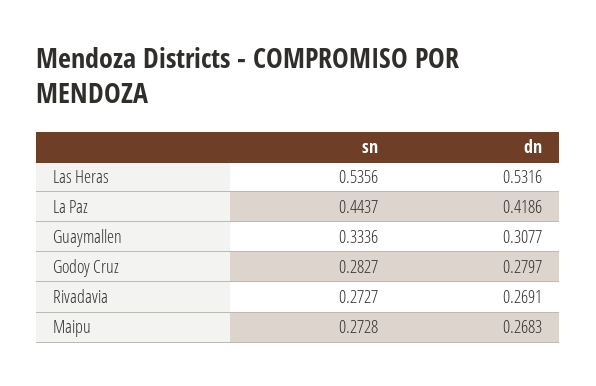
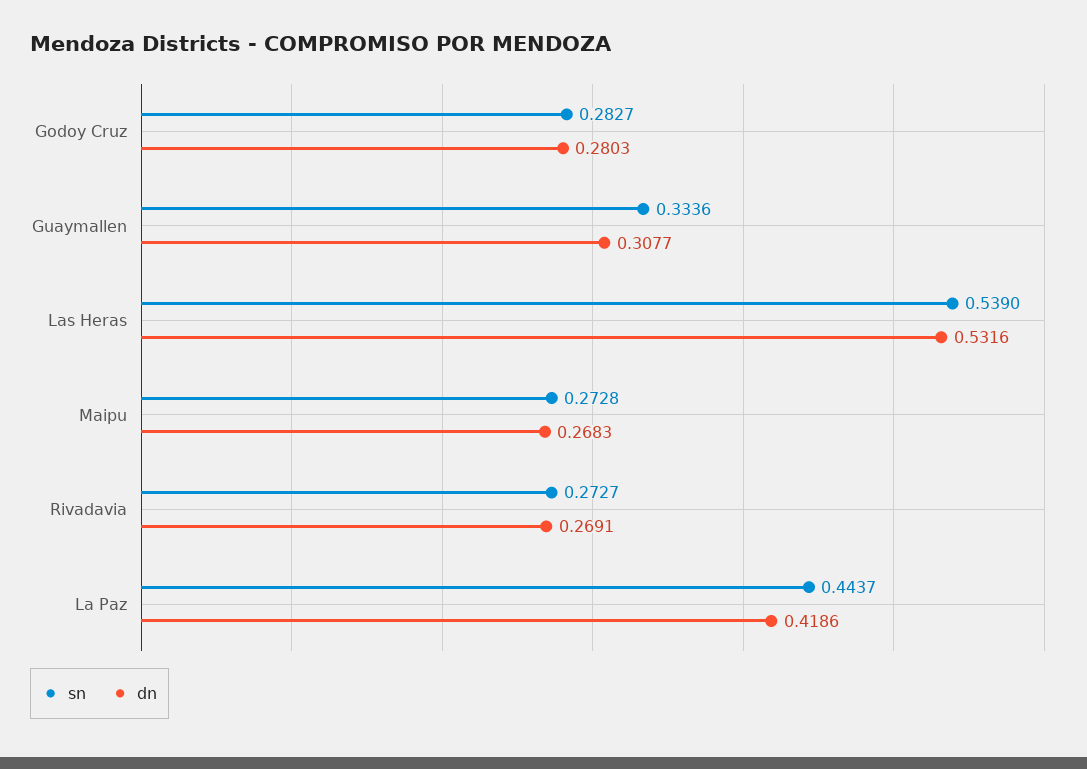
  {
    "sn": {
-     "Las Heras": 0.5356,
+     "Las Heras": 0.539,
      "La Paz": 0.4437,
      "Guaymallen": 0.3336,
      "Godoy Cruz": 0.2827,
      "Rivadavia": 0.2727,
      "Maipu": 0.2728
    },
    "dn": {
      "Las Heras": 0.5316,
      "La Paz": 0.4186,
      "Guaymallen": 0.3077,
-     "Godoy Cruz": 0.2797,
+     "Godoy Cruz": 0.2803,
      "Rivadavia": 0.2691,
      "Maipu": 0.2683
    }
  }

